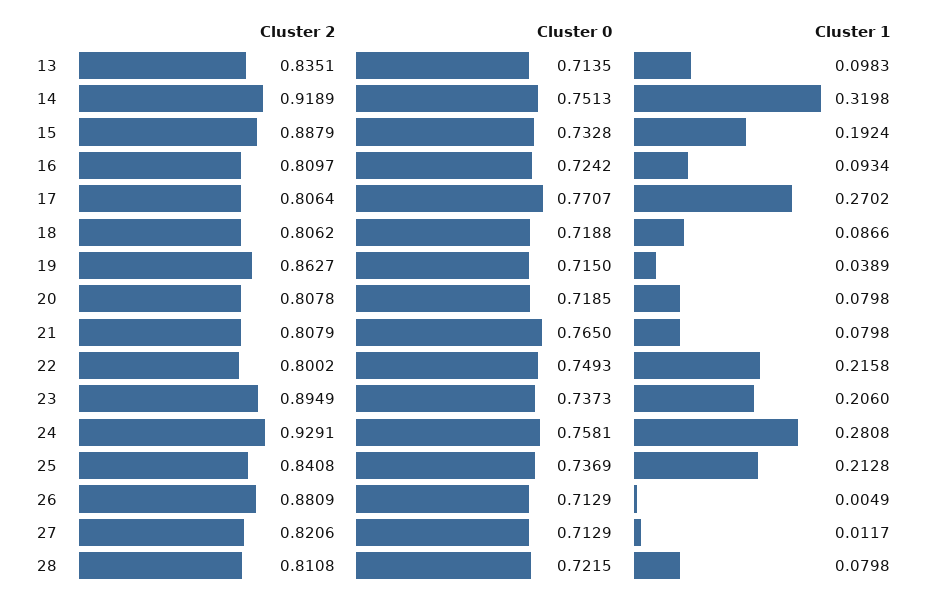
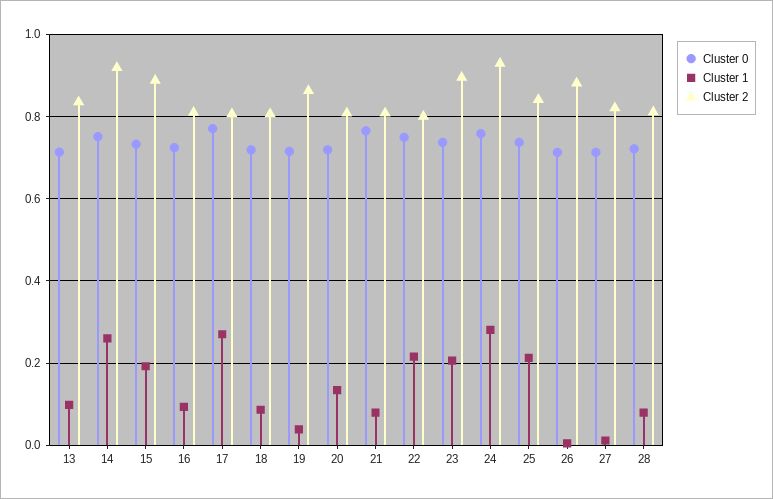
  {
    "Cluster 2": {
      "13": 0.8351,
      "14": 0.9189,
      "15": 0.8879,
      "16": 0.8097,
      "17": 0.8064,
      "18": 0.8062,
      "19": 0.8627,
      "20": 0.8078,
      "21": 0.8079,
      "22": 0.8002,
      "23": 0.8949,
      "24": 0.9291,
      "25": 0.8408,
      "26": 0.8809,
      "27": 0.8206,
      "28": 0.8108
    },
    "Cluster 0": {
      "13": 0.7135,
      "14": 0.7513,
      "15": 0.7328,
      "16": 0.7242,
      "17": 0.7707,
      "18": 0.7188,
      "19": 0.715,
      "20": 0.7185,
      "21": 0.765,
      "22": 0.7493,
      "23": 0.7373,
      "24": 0.7581,
      "25": 0.7369,
      "26": 0.7129,
      "27": 0.7129,
      "28": 0.7215
    },
    "Cluster 1": {
      "13": 0.0983,
-     "14": 0.3198,
+     "14": 0.26,
      "15": 0.1924,
      "16": 0.0934,
      "17": 0.2702,
      "18": 0.0866,
      "19": 0.0389,
-     "20": 0.0798,
+     "20": 0.14,
      "21": 0.0798,
      "22": 0.2158,
      "23": 0.206,
      "24": 0.2808,
      "25": 0.2128,
      "26": 0.0049,
      "27": 0.0117,
      "28": 0.0798
    }
  }

